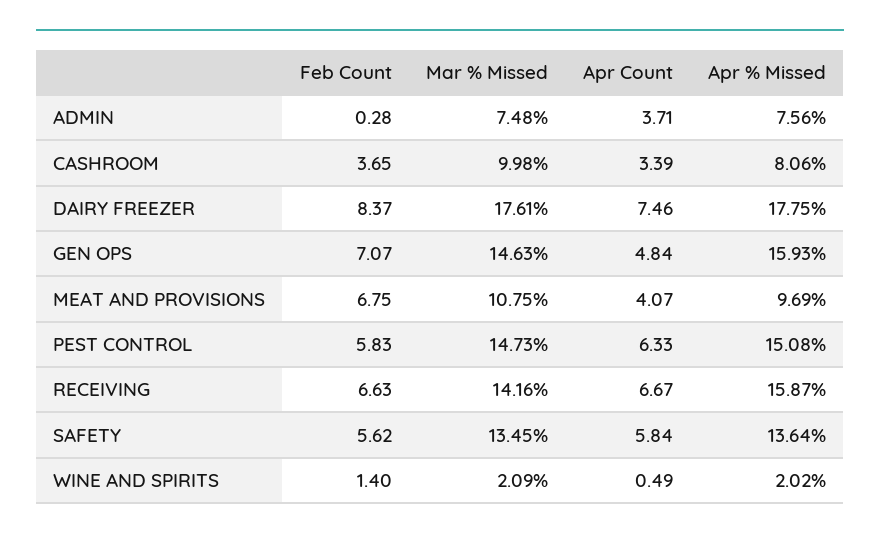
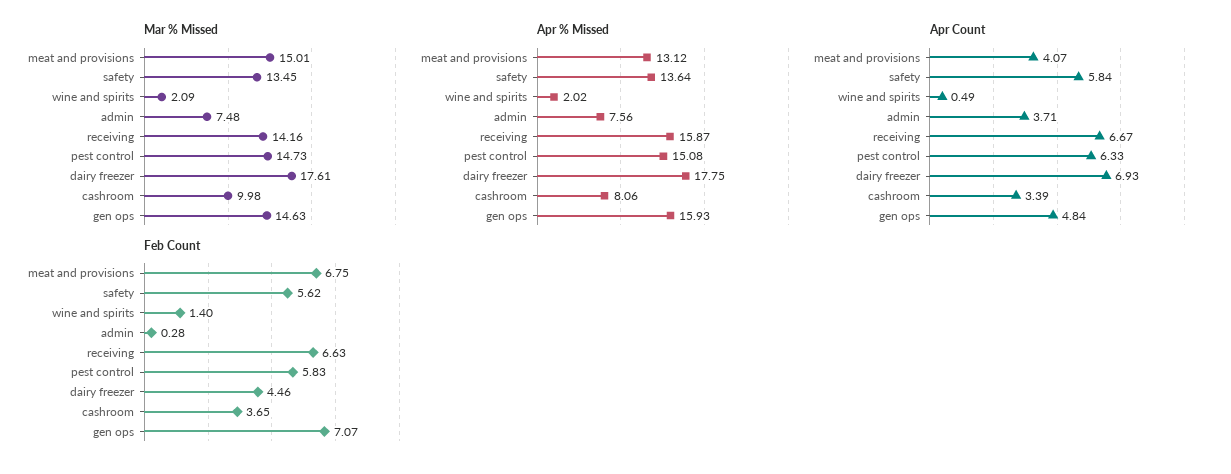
  {
    "Feb Count": {
      "ADMIN": 0.28,
      "CASHROOM": 3.65,
-     "DAIRY FREEZER": 8.37,
+     "DAIRY FREEZER": 4.46,
      "GEN OPS": 7.07,
      "MEAT AND PROVISIONS": 6.75,
      "PEST CONTROL": 5.83,
      "RECEIVING": 6.63,
      "SAFETY": 5.62,
      "WINE AND SPIRITS": 1.4
    },
    "Mar % Missed": {
      "ADMIN": 7.48,
      "CASHROOM": 9.98,
      "DAIRY FREEZER": 17.61,
      "GEN OPS": 14.63,
-     "MEAT AND PROVISIONS": 10.75,
+     "MEAT AND PROVISIONS": 15.01,
      "PEST CONTROL": 14.73,
      "RECEIVING": 14.16,
      "SAFETY": 13.45,
      "WINE AND SPIRITS": 2.09
    },
    "Apr Count": {
      "ADMIN": 3.71,
      "CASHROOM": 3.39,
-     "DAIRY FREEZER": 7.46,
+     "DAIRY FREEZER": 6.93,
      "GEN OPS": 4.84,
      "MEAT AND PROVISIONS": 4.07,
      "PEST CONTROL": 6.33,
      "RECEIVING": 6.67,
      "SAFETY": 5.84,
      "WINE AND SPIRITS": 0.49
    },
    "Apr % Missed": {
      "ADMIN": 7.56,
      "CASHROOM": 8.06,
      "DAIRY FREEZER": 17.75,
      "GEN OPS": 15.93,
-     "MEAT AND PROVISIONS": 9.69,
+     "MEAT AND PROVISIONS": 13.12,
      "PEST CONTROL": 15.08,
      "RECEIVING": 15.87,
      "SAFETY": 13.64,
      "WINE AND SPIRITS": 2.02
    }
  }

